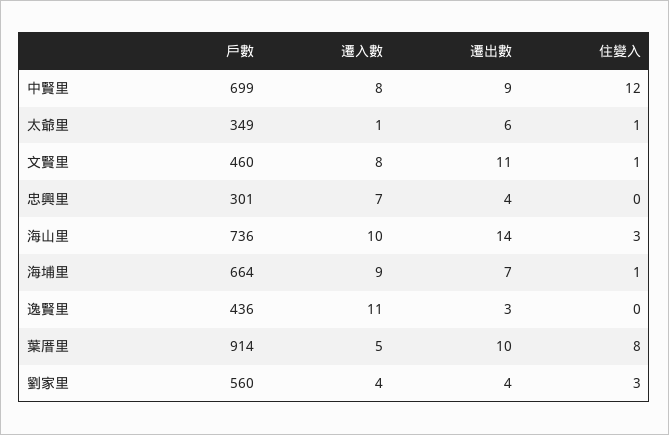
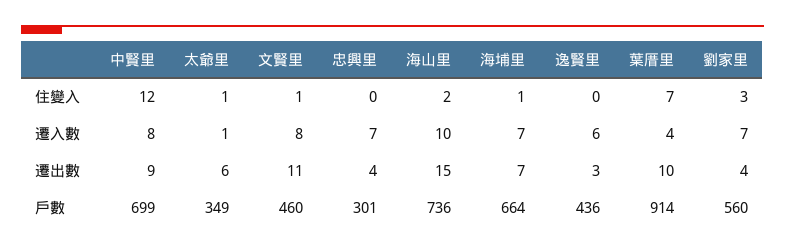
  {
    "戶數": {
      "中賢里": 699,
      "太爺里": 349,
      "文賢里": 460,
      "忠興里": 301,
      "海山里": 736,
      "海埔里": 664,
      "逸賢里": 436,
      "葉厝里": 914,
      "劉家里": 560
    },
    "遷入數": {
      "中賢里": 8,
      "太爺里": 1,
      "文賢里": 8,
      "忠興里": 7,
      "海山里": 10,
-     "海埔里": 9,
+     "海埔里": 7,
-     "逸賢里": 11,
+     "逸賢里": 6,
-     "葉厝里": 5,
+     "葉厝里": 4,
-     "劉家里": 4
+     "劉家里": 7
    },
    "遷出數": {
      "中賢里": 9,
      "太爺里": 6,
      "文賢里": 11,
      "忠興里": 4,
-     "海山里": 14,
+     "海山里": 15,
      "海埔里": 7,
      "逸賢里": 3,
      "葉厝里": 10,
      "劉家里": 4
    },
    "住變入": {
      "中賢里": 12,
      "太爺里": 1,
      "文賢里": 1,
      "忠興里": 0,
-     "海山里": 3,
+     "海山里": 2,
      "海埔里": 1,
      "逸賢里": 0,
-     "葉厝里": 8,
+     "葉厝里": 7,
      "劉家里": 3
    }
  }

